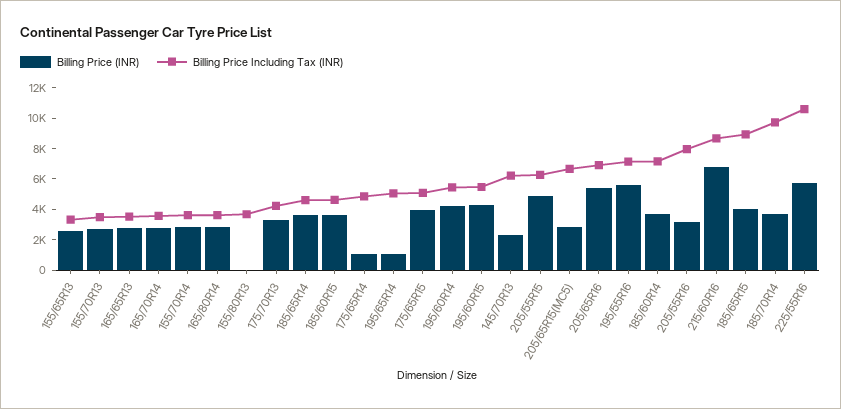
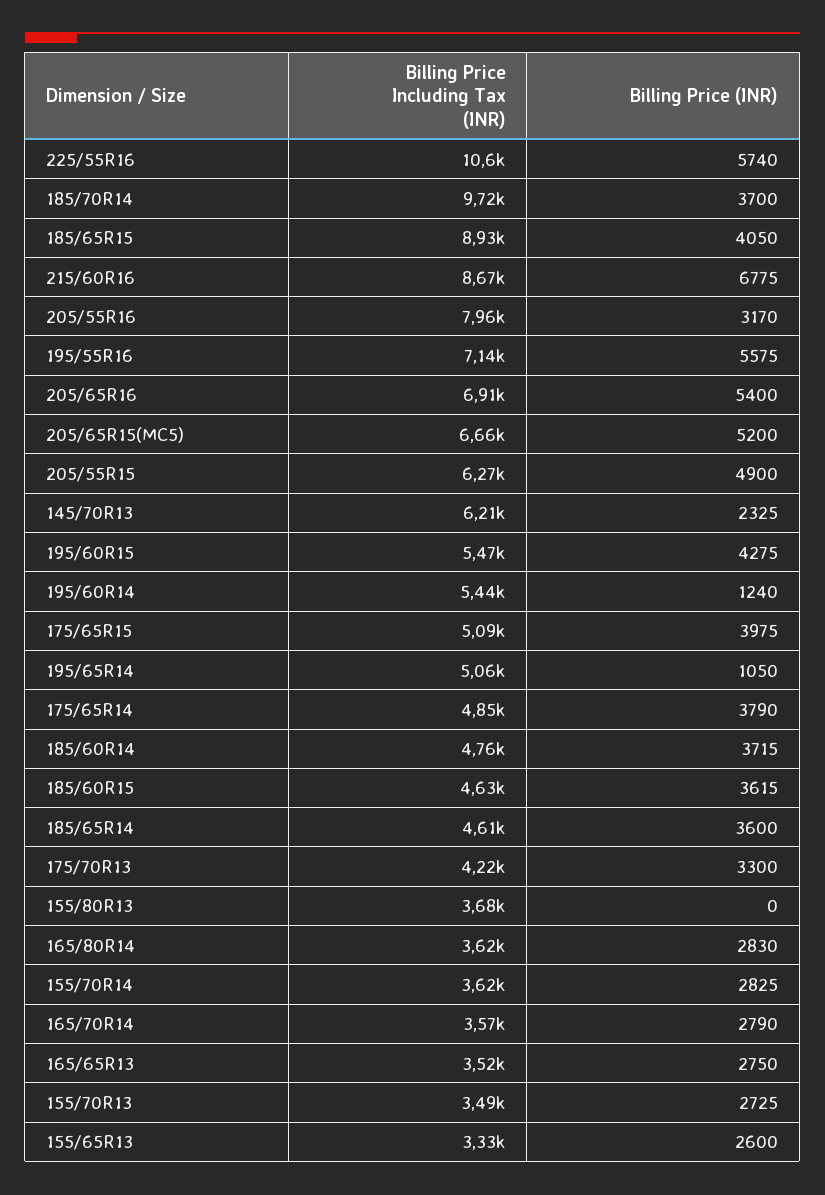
  {
    "Billing Price (INR)": {
      "155/65R13": 2600,
      "155/70R13": 2725,
      "165/65R13": 2750,
      "165/70R14": 2790,
      "155/70R14": 2825,
      "165/80R14": 2830,
      "155/80R13": 0,
      "175/70R13": 3300,
      "185/65R14": 3600,
      "185/60R15": 3615,
-     "175/65R14": 1000,
+     "175/65R14": 3790,
      "195/65R14": 1050,
      "175/65R15": 3975,
-     "195/60R14": 4000,
+     "195/60R14": 1240,
      "195/60R15": 4275,
      "145/70R13": 2325,
      "205/55R15": 4900,
-     "205/65R15(MC5)": 3000,
+     "205/65R15(MC5)": 5200,
      "205/65R16": 5400,
      "195/55R16": 5575,
      "185/60R14": 3715,
      "205/55R16": 3170,
      "215/60R16": 6775,
      "185/65R15": 4050,
      "185/70R14": 3700,
      "225/55R16": 5740
    },
    "Billing Price Including Tax (INR)": {
      "155/65R13": 3330,
      "155/70R13": 3490,
      "165/65R13": 3520,
      "165/70R14": 3570,
      "155/70R14": 3620,
      "165/80R14": 3620,
      "155/80R13": 3680,
      "175/70R13": 4220,
      "185/65R14": 4610,
      "185/60R15": 4630,
      "175/65R14": 4850,
      "195/65R14": 5060,
      "175/65R15": 5090,
      "195/60R14": 5440,
      "195/60R15": 5470,
      "145/70R13": 6210,
      "205/55R15": 6270,
      "205/65R15(MC5)": 6660,
      "205/65R16": 6910,
      "195/55R16": 7140,
-     "185/60R14": 7000,
+     "185/60R14": 4760,
      "205/55R16": 7960,
      "215/60R16": 8670,
      "185/65R15": 8930,
      "185/70R14": 9720,
      "225/55R16": 10600
    }
  }

